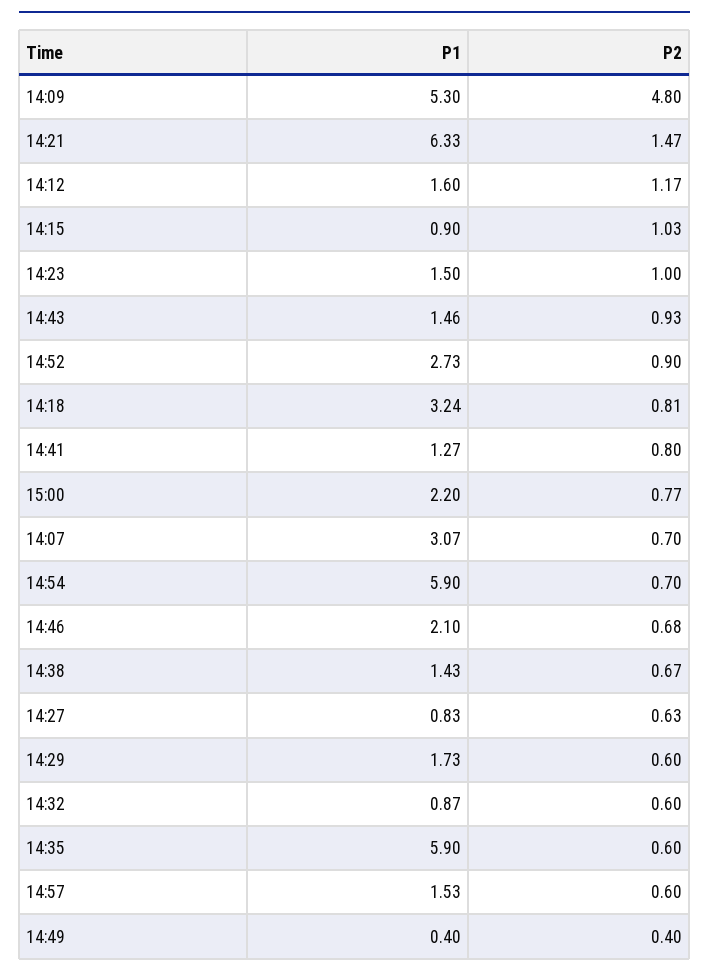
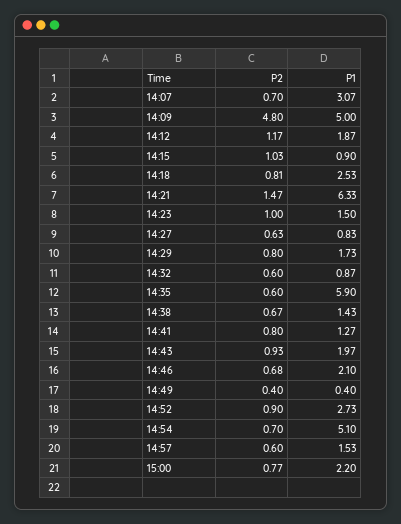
  {
    "P1": {
-     "14:09": 5.3,
+     "14:09": 5,
      "14:21": 6.33,
-     "14:12": 1.6,
+     "14:12": 1.87,
      "14:15": 0.9,
      "14:23": 1.5,
-     "14:43": 1.46,
+     "14:43": 1.97,
      "14:52": 2.73,
-     "14:18": 3.24,
+     "14:18": 2.53,
      "14:41": 1.27,
      "15:00": 2.2,
      "14:07": 3.07,
-     "14:54": 5.9,
+     "14:54": 5.1,
      "14:46": 2.1,
      "14:38": 1.43,
      "14:27": 0.83,
      "14:29": 1.73,
      "14:32": 0.87,
      "14:35": 5.9,
      "14:57": 1.53,
      "14:49": 0.4
    },
    "P2": {
      "14:09": 4.8,
      "14:21": 1.47,
      "14:12": 1.17,
      "14:15": 1.03,
      "14:23": 1,
      "14:43": 0.93,
      "14:52": 0.9,
      "14:18": 0.81,
      "14:41": 0.8,
      "15:00": 0.77,
      "14:07": 0.7,
      "14:54": 0.7,
      "14:46": 0.68,
      "14:38": 0.67,
      "14:27": 0.63,
-     "14:29": 0.6,
+     "14:29": 0.8,
      "14:32": 0.6,
      "14:35": 0.6,
      "14:57": 0.6,
      "14:49": 0.4
    }
  }

